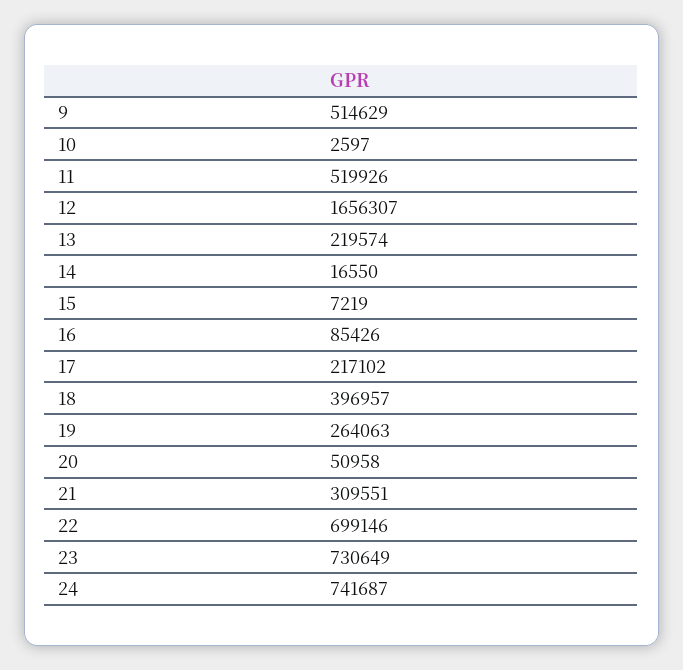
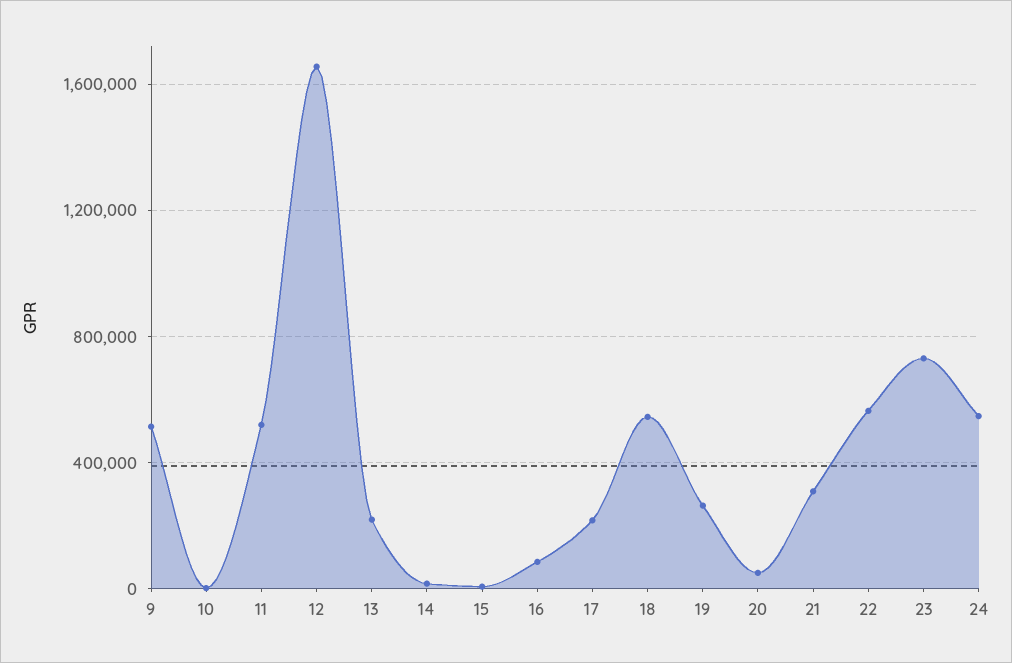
  {
    "9": 514629,
    "10": 2597,
    "11": 519926,
    "12": 1656307,
    "13": 219574,
    "14": 16550,
    "15": 7219,
    "16": 85426,
    "17": 217102,
-   "18": 396957,
+   "18": 550000,
    "19": 264063,
    "20": 50958,
    "21": 309551,
-   "22": 699146,
+   "22": 550000,
    "23": 730649,
-   "24": 741687
+   "24": 550000
  }

